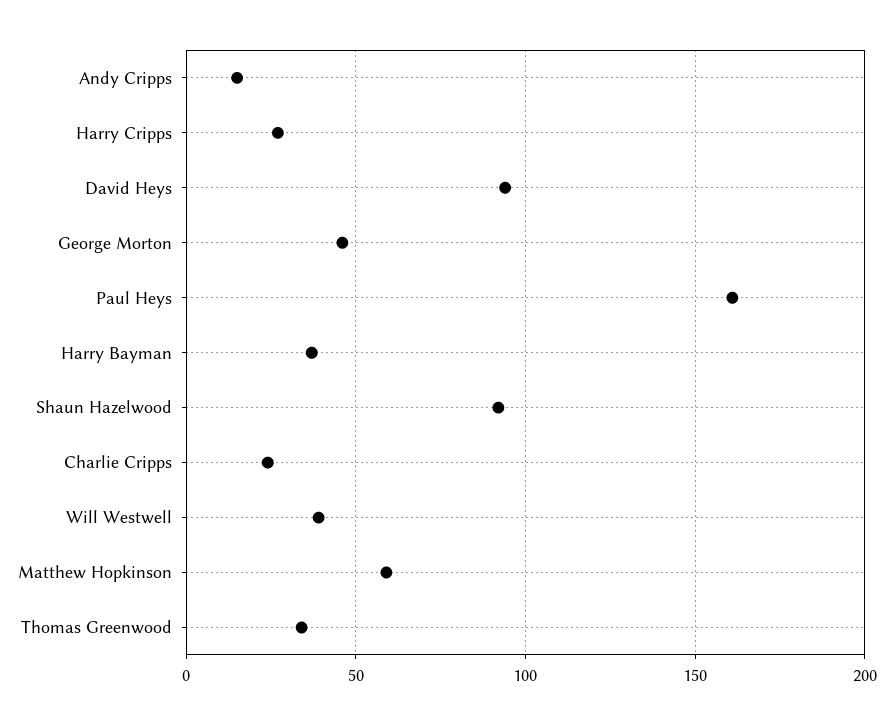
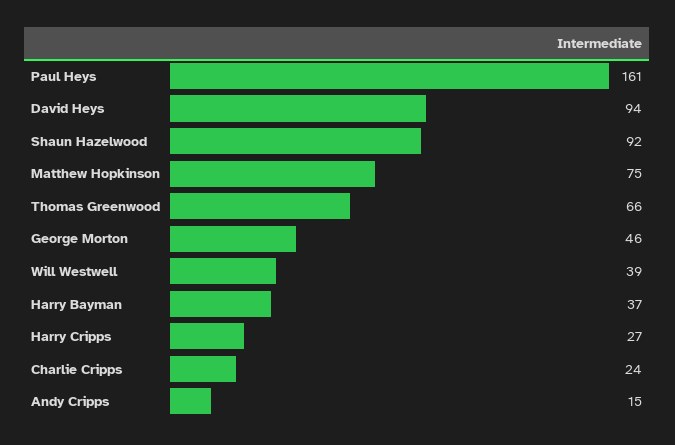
  {
    "Andy Cripps": 15,
    "Harry Cripps": 27,
    "David Heys": 94,
    "George Morton": 46,
    "Paul Heys": 161,
    "Harry Bayman": 37,
    "Shaun Hazelwood": 92,
    "Charlie Cripps": 24,
    "Will Westwell": 39,
-   "Matthew Hopkinson": 60,
+   "Matthew Hopkinson": 75,
-   "Thomas Greenwood": 35
+   "Thomas Greenwood": 66
  }

